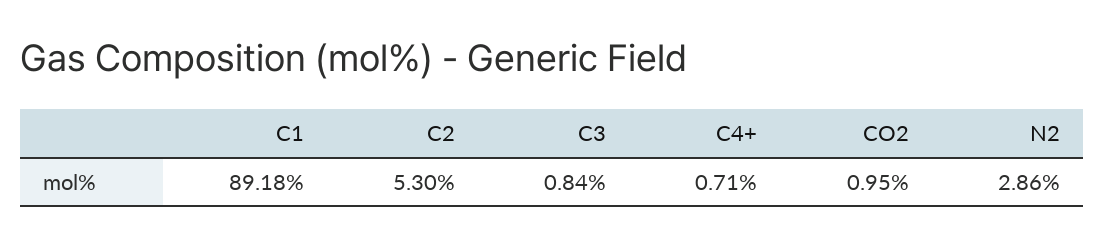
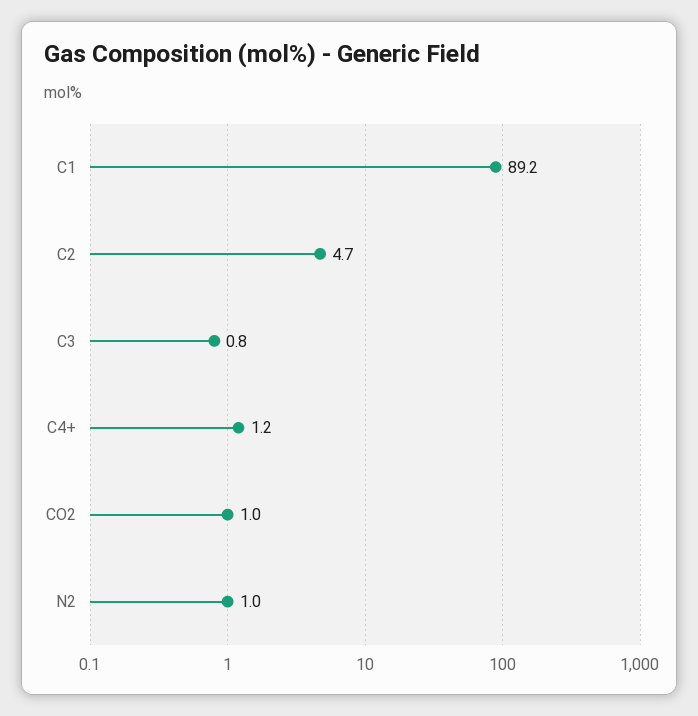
  {
    "C1": 89.18,
-   "C2": 5.3,
+   "C2": 4.7,
    "C3": 0.84,
-   "C4+": 0.71,
+   "C4+": 1.2,
    "CO2": 0.95,
-   "N2": 2.86
+   "N2": 1
  }

